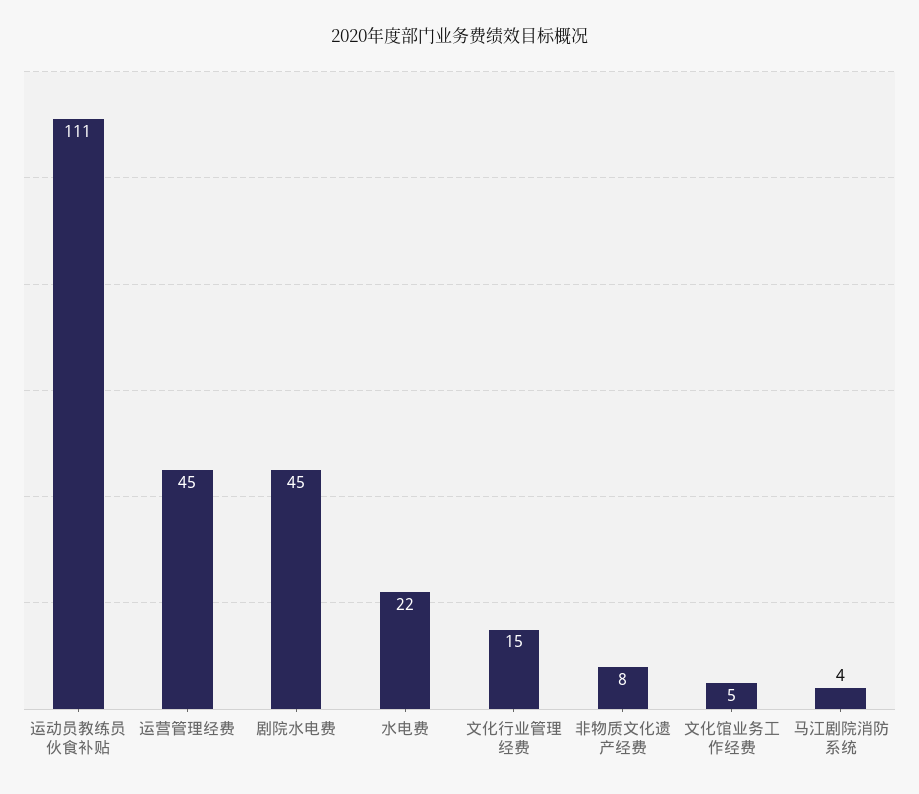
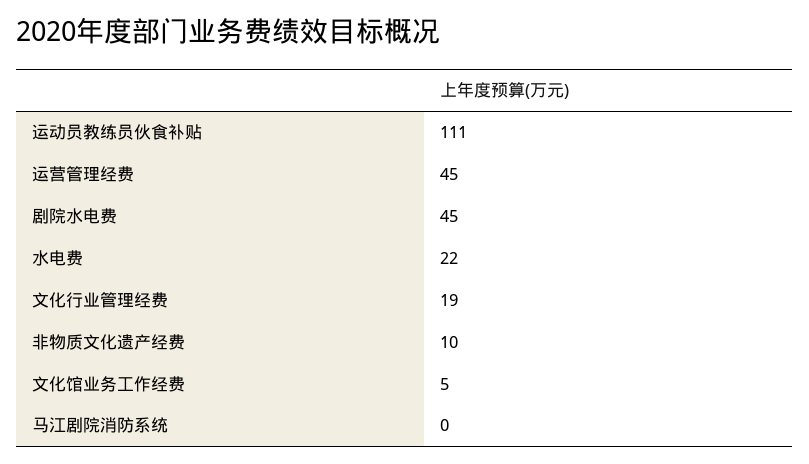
  {
    "运动员教练员伙食补贴": 111,
    "运营管理经费": 45,
    "剧院水电费": 45,
    "水电费": 22,
-   "文化行业管理经费": 15,
+   "文化行业管理经费": 19,
-   "非物质文化遗产经费": 8,
+   "非物质文化遗产经费": 10,
    "文化馆业务工作经费": 5,
-   "马江剧院消防系统": 4
+   "马江剧院消防系统": 0
  }

